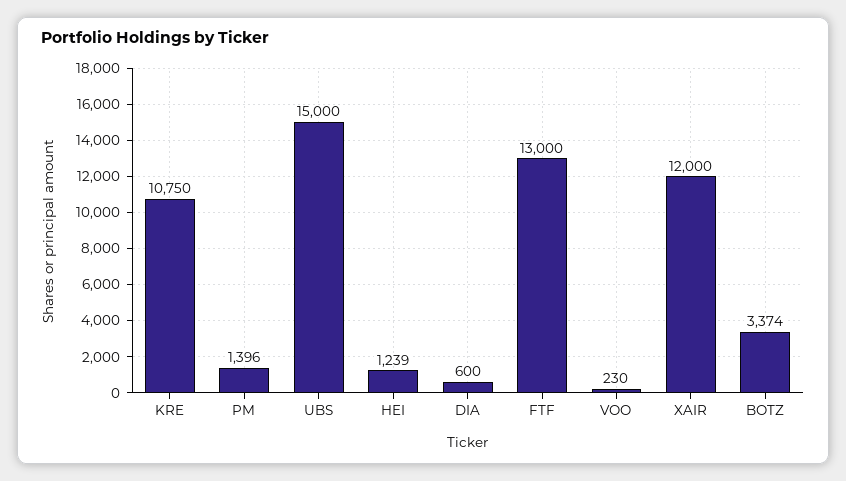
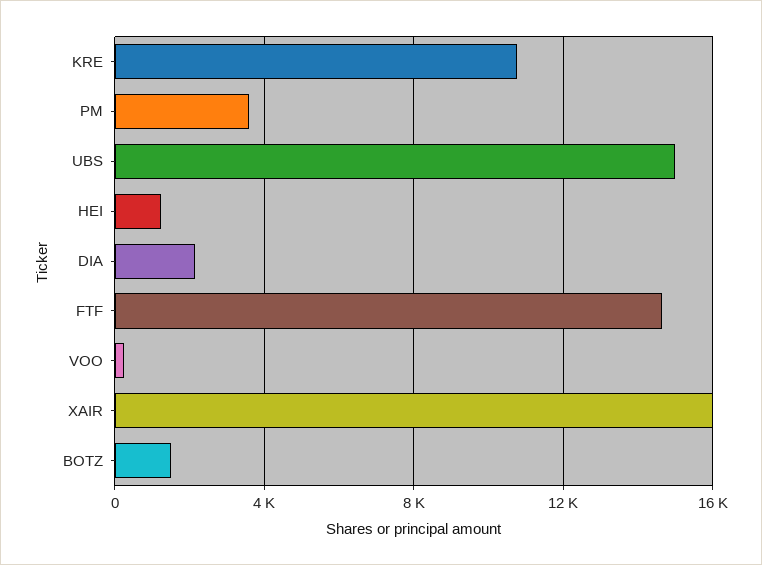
  {
    "KRE": 10750,
-   "PM": 1396,
+   "PM": 3500,
    "UBS": 15000,
    "HEI": 1239,
-   "DIA": 600,
+   "DIA": 2000,
-   "FTF": 13000,
+   "FTF": 14500,
    "VOO": 230,
-   "XAIR": 12000,
+   "XAIR": 16000,
-   "BOTZ": 3374
+   "BOTZ": 1500
  }

